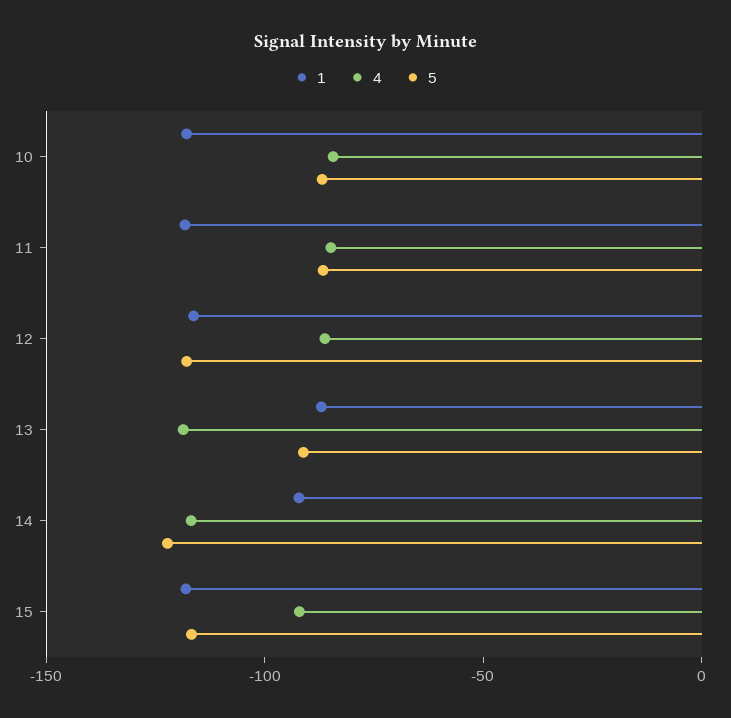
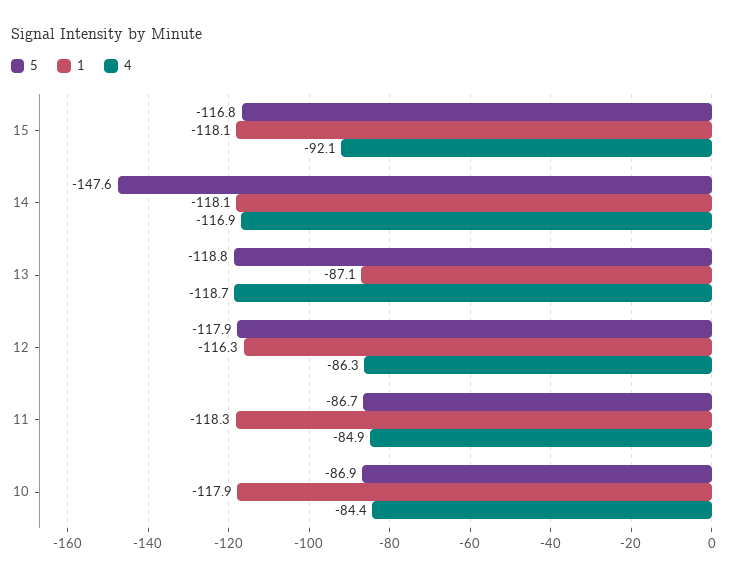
  {
    "1": {
      "10": -117.9,
      "11": -118.3,
      "12": -116.3,
      "13": -87.1,
-     "14": -90,
+     "14": -118.1,
      "15": -118.1
    },
    "4": {
      "10": -84.4,
      "11": -84.9,
      "12": -86.3,
      "13": -118.7,
      "14": -116.9,
      "15": -92.1
    },
    "5": {
      "10": -86.9,
      "11": -86.7,
      "12": -117.9,
-     "13": -90,
+     "13": -118.8,
-     "14": -120,
+     "14": -147.6,
      "15": -116.8
    }
  }

